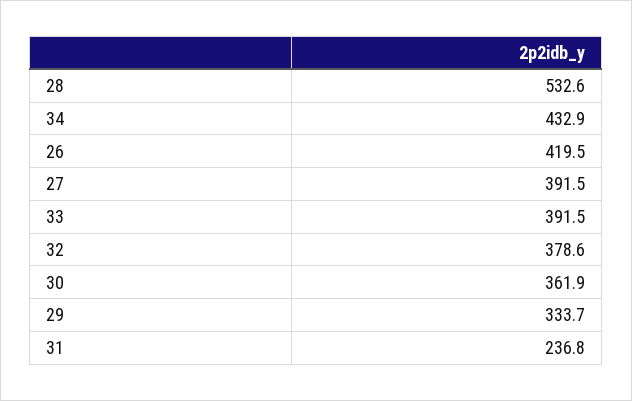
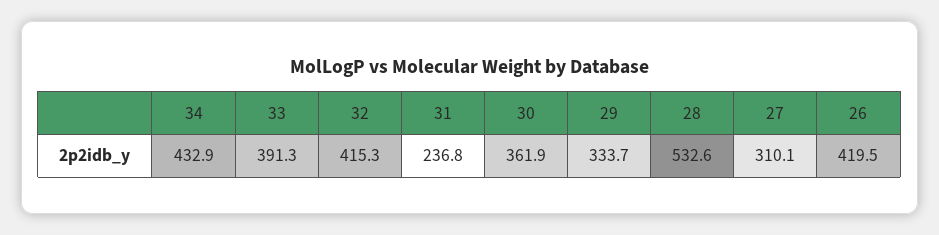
  {
    "28": 532.6,
    "34": 432.9,
    "26": 419.5,
-   "27": 391.5,
+   "27": 310.1,
-   "33": 391.5,
+   "33": 391.3,
-   "32": 378.6,
+   "32": 415.3,
    "30": 361.9,
    "29": 333.7,
    "31": 236.8
  }

